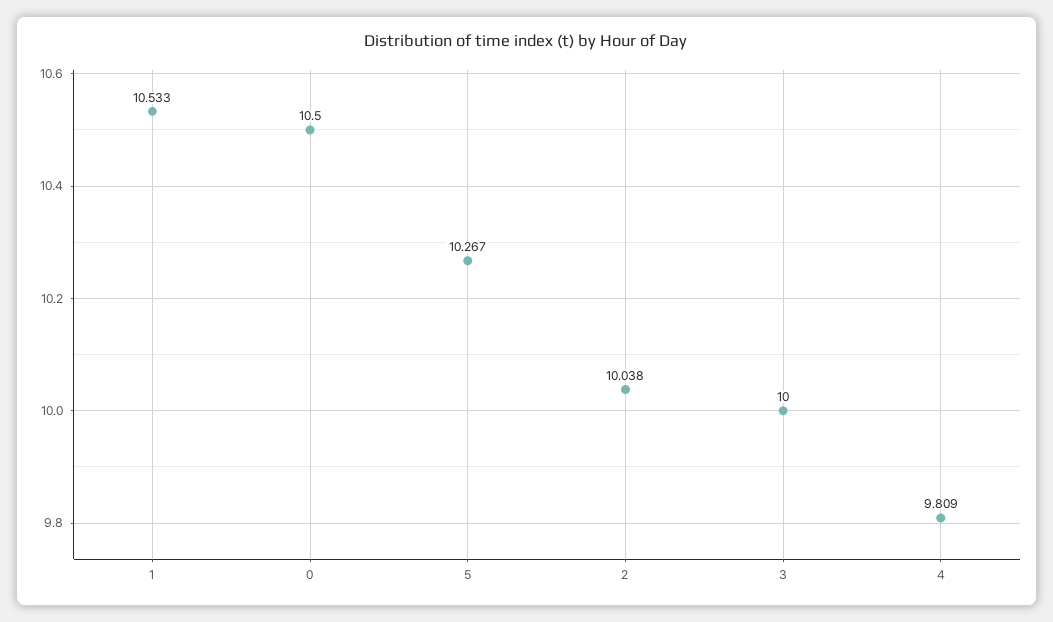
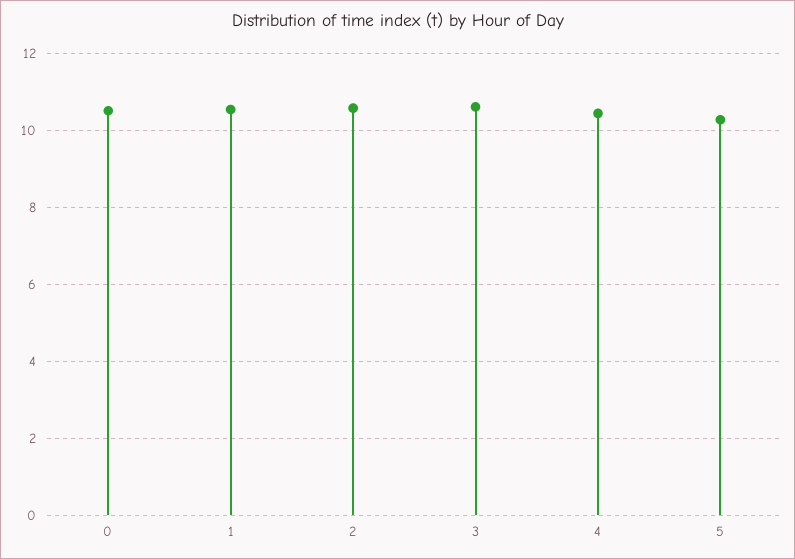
  {
    "1": 10.533,
    "0": 10.5,
    "5": 10.267,
-   "2": 10.038,
+   "2": 10.6,
-   "3": 10,
+   "3": 10.6,
-   "4": 9.809
+   "4": 10.4
  }

